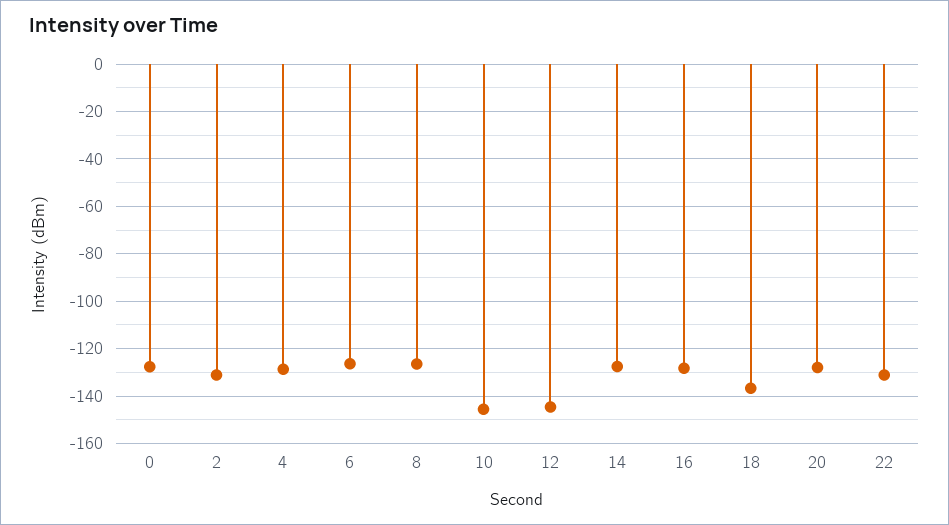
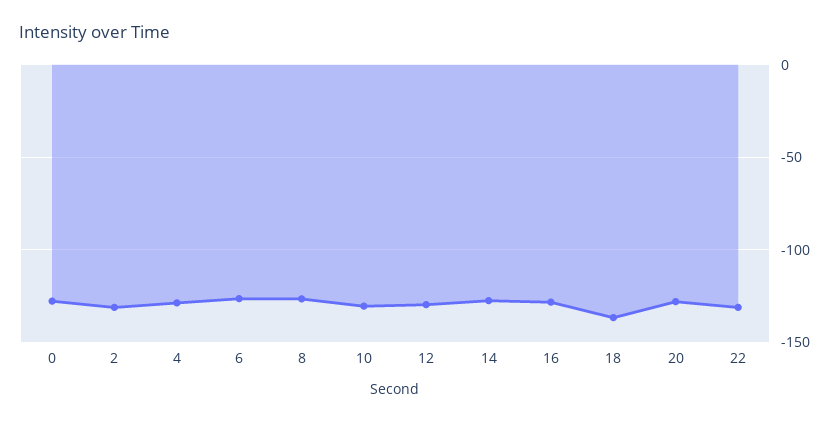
  {
    "0": -130,
    "2": -130,
    "4": -130,
    "6": -125,
    "8": -125,
-   "10": -145,
+   "10": -130,
-   "12": -145,
+   "12": -130,
    "14": -130,
    "16": -130,
    "18": -135,
    "20": -130,
    "22": -130
  }

